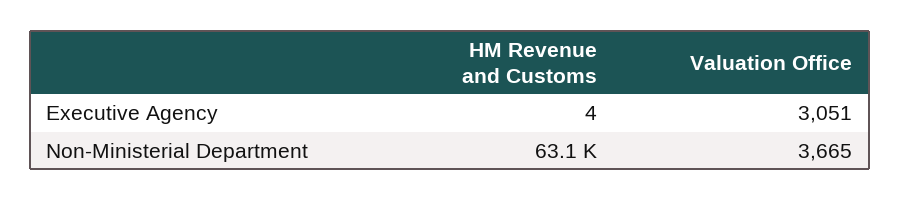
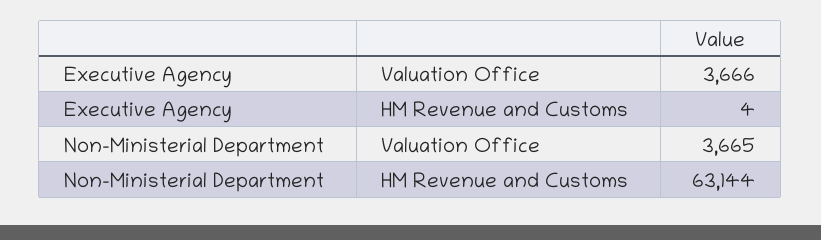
  {
    "HM Revenue and Customs": {
      "Executive Agency": 4,
      "Non-Ministerial Department": 63144
    },
    "Valuation Office": {
-     "Executive Agency": 3051,
+     "Executive Agency": 3666,
      "Non-Ministerial Department": 3665
    }
  }

